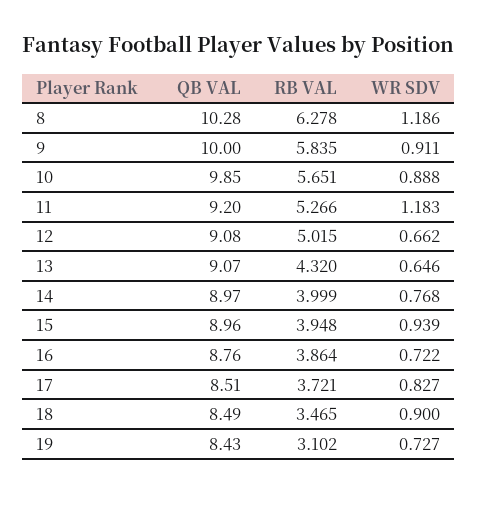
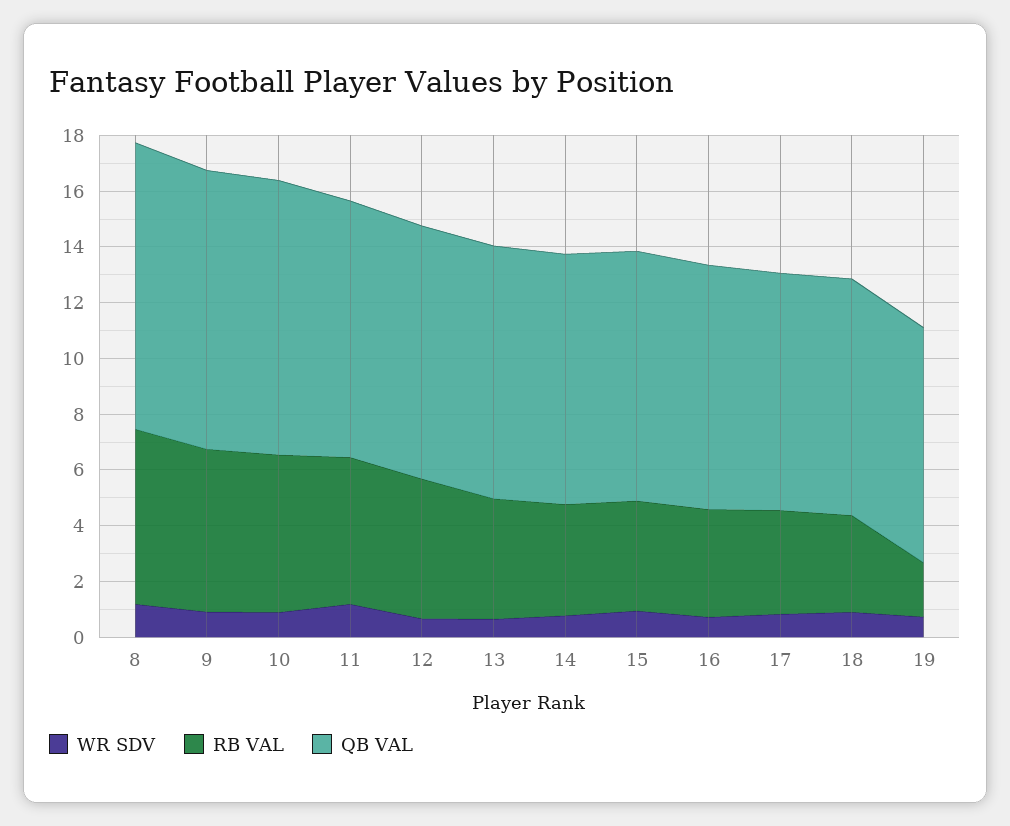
  {
    "QB VAL": {
      "8": 10.28,
      "9": 10,
      "10": 9.85,
      "11": 9.2,
      "12": 9.08,
      "13": 9.07,
      "14": 8.97,
      "15": 8.96,
      "16": 8.76,
      "17": 8.51,
      "18": 8.49,
      "19": 8.43
    },
    "RB VAL": {
      "8": 6.278,
      "9": 5.835,
      "10": 5.651,
      "11": 5.266,
      "12": 5.015,
      "13": 4.32,
      "14": 3.999,
      "15": 3.948,
      "16": 3.864,
      "17": 3.721,
      "18": 3.465,
-     "19": 3.102
+     "19": 2
    },
    "WR SDV": {
      "8": 1.186,
      "9": 0.911,
      "10": 0.888,
      "11": 1.183,
      "12": 0.662,
      "13": 0.646,
      "14": 0.768,
      "15": 0.939,
      "16": 0.722,
      "17": 0.827,
      "18": 0.9,
      "19": 0.727
    }
  }

